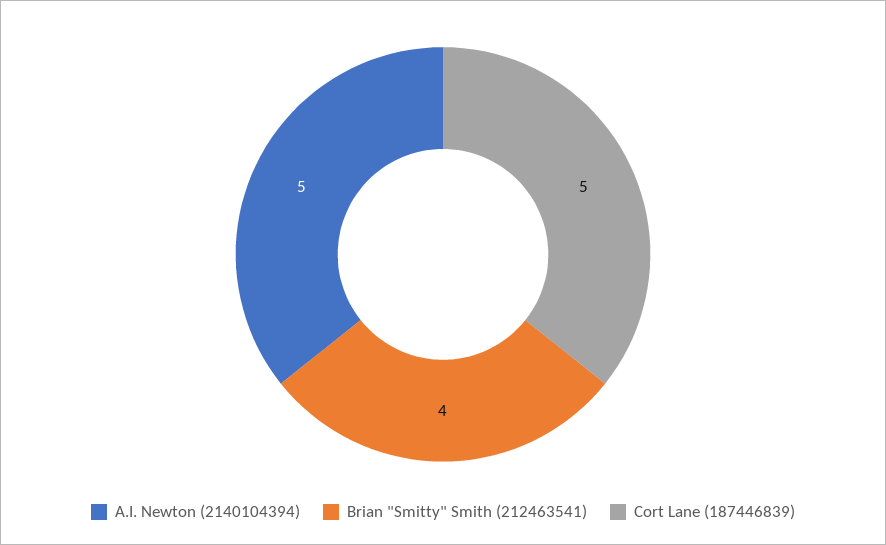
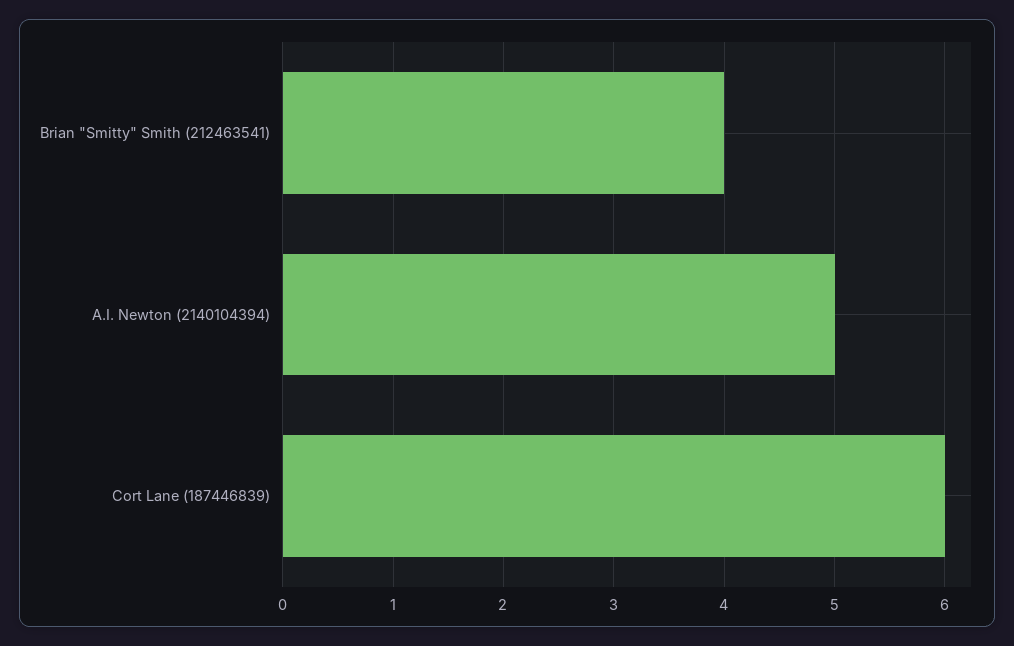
  {
    "A.I. Newton (2140104394)": 5,
    "Brian \"Smitty\" Smith (212463541)": 4,
-   "Cort Lane (187446839)": 5
+   "Cort Lane (187446839)": 6
  }

